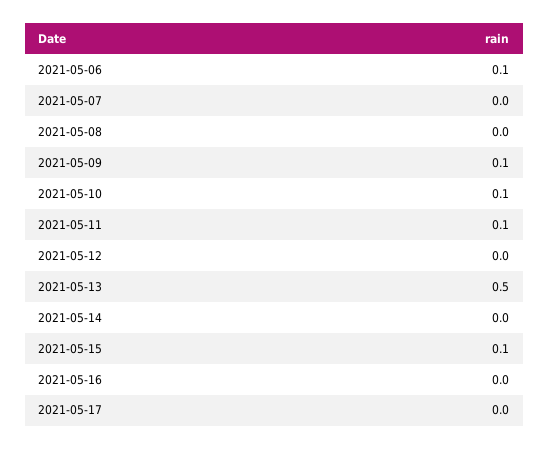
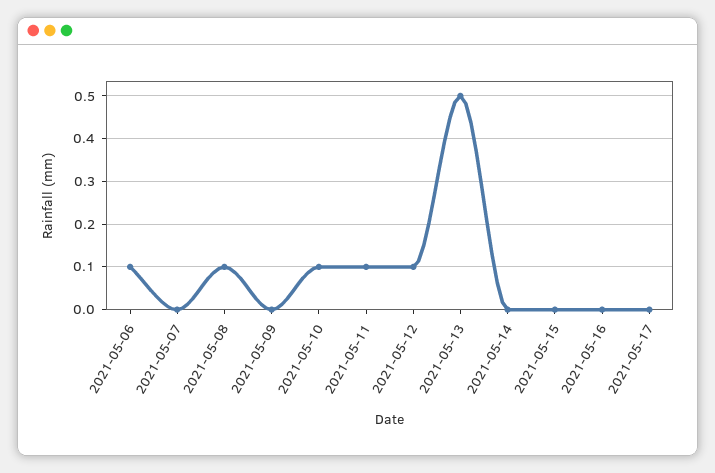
  {
    "2021-05-06": 0.1,
    "2021-05-07": 0,
-   "2021-05-08": 0,
+   "2021-05-08": 0.1,
-   "2021-05-09": 0.1,
+   "2021-05-09": 0,
    "2021-05-10": 0.1,
    "2021-05-11": 0.1,
-   "2021-05-12": 0,
+   "2021-05-12": 0.1,
    "2021-05-13": 0.5,
    "2021-05-14": 0,
-   "2021-05-15": 0.1,
+   "2021-05-15": 0,
    "2021-05-16": 0,
    "2021-05-17": 0
  }

